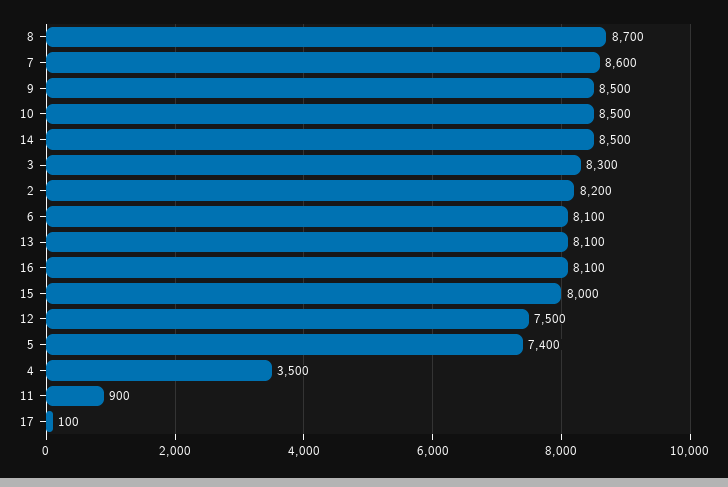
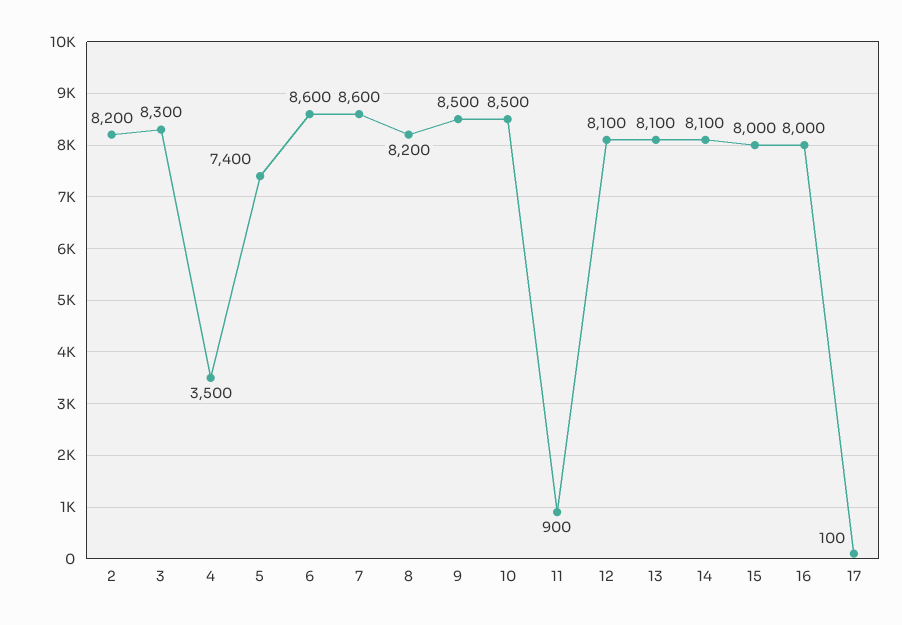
  {
-   "8": 8700,
+   "8": 8200,
    "7": 8600,
    "9": 8500,
    "10": 8500,
-   "14": 8500,
+   "14": 8100,
    "3": 8300,
    "2": 8200,
-   "6": 8100,
+   "6": 8600,
    "13": 8100,
-   "16": 8100,
+   "16": 8000,
    "15": 8000,
-   "12": 7500,
+   "12": 8100,
    "5": 7400,
    "4": 3500,
    "11": 900,
    "17": 100
  }

